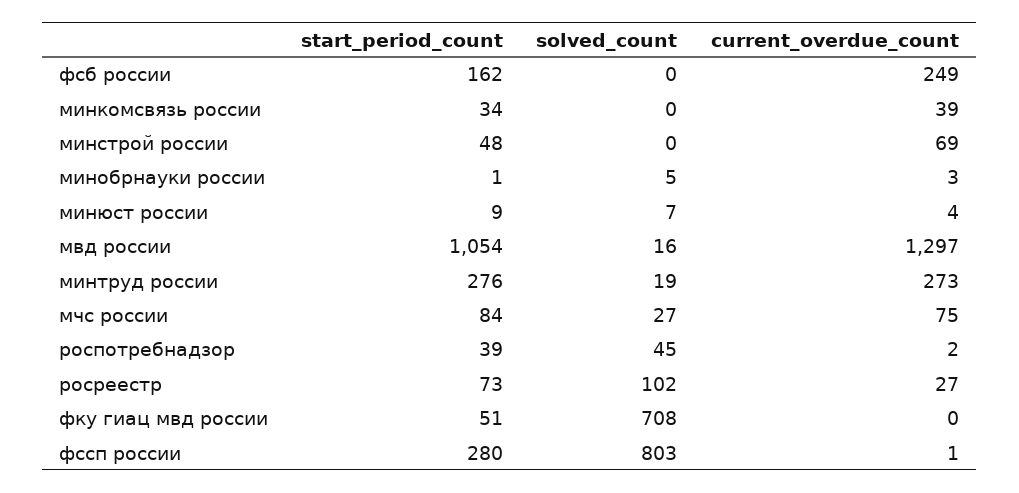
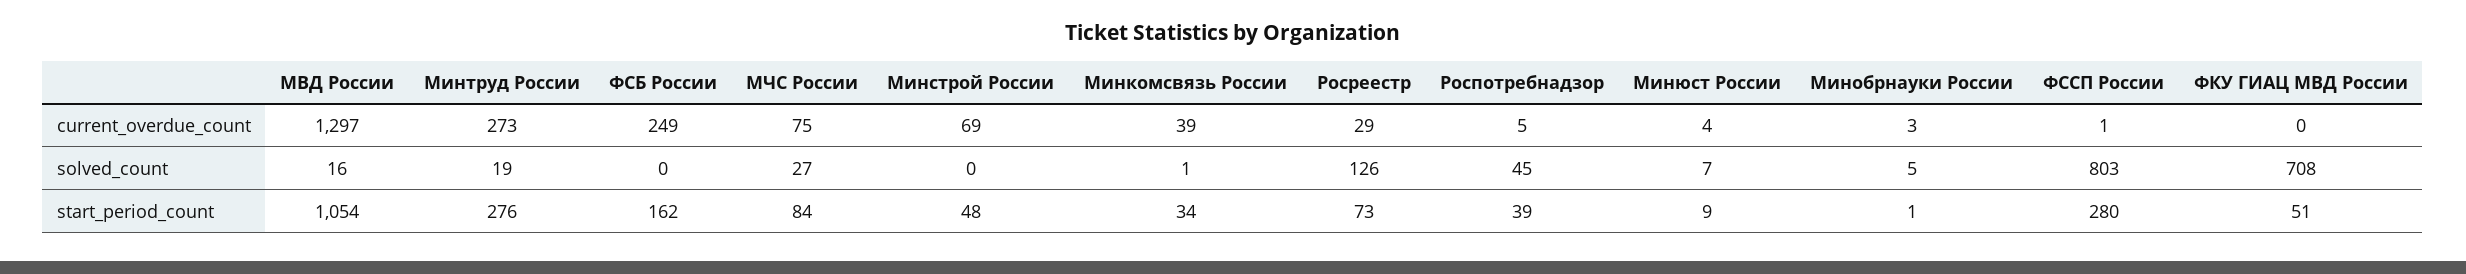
  {
    "start_period_count": {
      "фсб россии": 162,
      "минкомсвязь россии": 34,
      "минстрой россии": 48,
      "минобрнауки россии": 1,
      "минюст россии": 9,
      "мвд россии": 1054,
      "минтруд россии": 276,
      "мчс россии": 84,
      "роспотребнадзор": 39,
      "росреестр": 73,
      "фку гиац мвд россии": 51,
      "фссп россии": 280
    },
    "solved_count": {
      "фсб россии": 0,
-     "минкомсвязь россии": 0,
+     "минкомсвязь россии": 1,
      "минстрой россии": 0,
      "минобрнауки россии": 5,
      "минюст россии": 7,
      "мвд россии": 16,
      "минтруд россии": 19,
      "мчс россии": 27,
      "роспотребнадзор": 45,
-     "росреестр": 102,
+     "росреестр": 126,
      "фку гиац мвд россии": 708,
      "фссп россии": 803
    },
    "current_overdue_count": {
      "фсб россии": 249,
      "минкомсвязь россии": 39,
      "минстрой россии": 69,
      "минобрнауки россии": 3,
      "минюст россии": 4,
      "мвд россии": 1297,
      "минтруд россии": 273,
      "мчс россии": 75,
-     "роспотребнадзор": 2,
+     "роспотребнадзор": 5,
-     "росреестр": 27,
+     "росреестр": 29,
      "фку гиац мвд россии": 0,
      "фссп россии": 1
    }
  }

